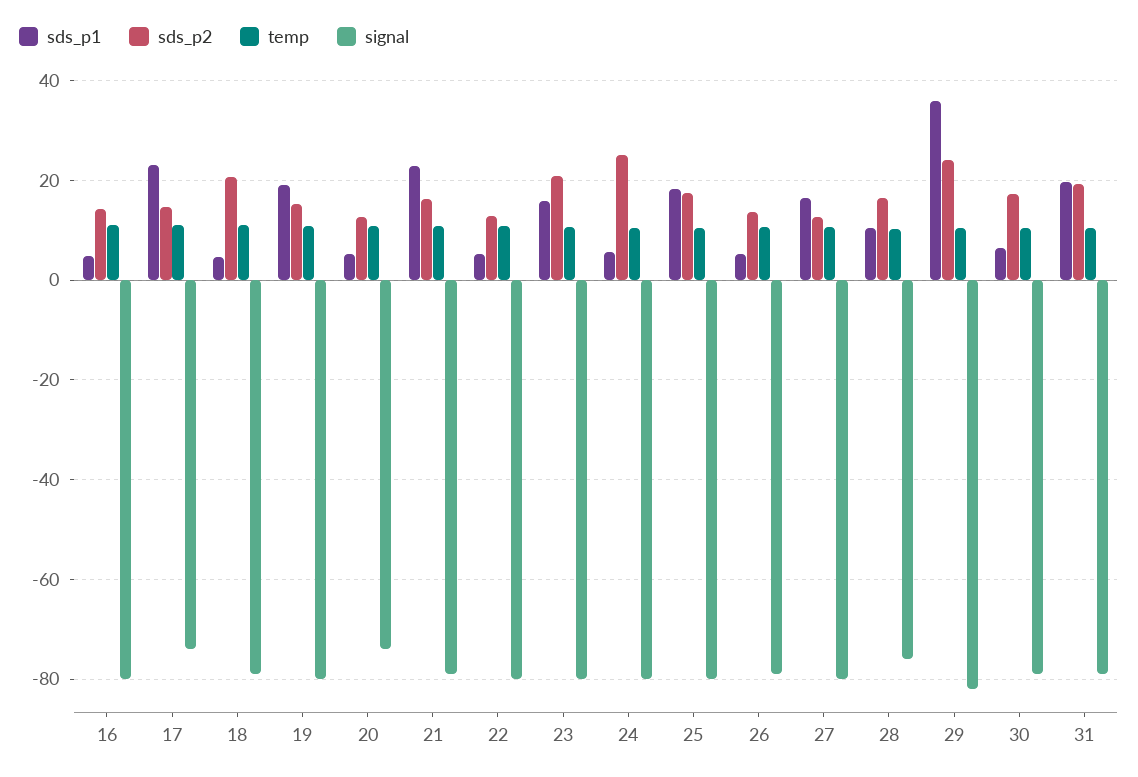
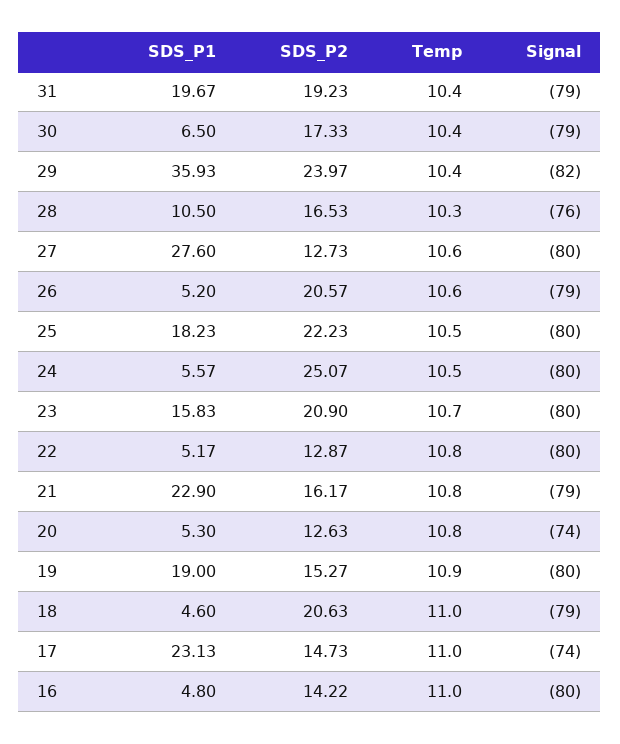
  {
    "sds_p1": {
      "16": 4.8,
      "17": 23.13,
      "18": 4.6,
      "19": 19,
      "20": 5.3,
      "21": 22.9,
      "22": 5.17,
      "23": 15.83,
      "24": 5.57,
      "25": 18.23,
      "26": 5.2,
-     "27": 16,
+     "27": 27.6,
      "28": 10.5,
      "29": 35.93,
      "30": 6.5,
      "31": 19.67
    },
    "sds_p2": {
      "16": 14.22,
      "17": 14.73,
      "18": 20.63,
      "19": 15.27,
      "20": 12.63,
      "21": 16.17,
      "22": 12.87,
      "23": 20.9,
      "24": 25.07,
-     "25": 18,
+     "25": 22.23,
-     "26": 14,
+     "26": 20.57,
      "27": 12.73,
      "28": 16.53,
      "29": 23.97,
      "30": 17.33,
      "31": 19.23
    },
    "temp": {
      "16": 11,
      "17": 11,
      "18": 11,
      "19": 10.9,
      "20": 10.8,
      "21": 10.8,
      "22": 10.8,
      "23": 10.7,
      "24": 10.5,
      "25": 10.5,
      "26": 10.6,
      "27": 10.6,
      "28": 10.3,
      "29": 10.4,
      "30": 10.4,
      "31": 10.4
    },
    "signal": {
      "16": -80,
      "17": -74,
      "18": -79,
      "19": -80,
      "20": -74,
      "21": -79,
      "22": -80,
      "23": -80,
      "24": -80,
      "25": -80,
      "26": -79,
      "27": -80,
      "28": -76,
      "29": -82,
      "30": -79,
      "31": -79
    }
  }

